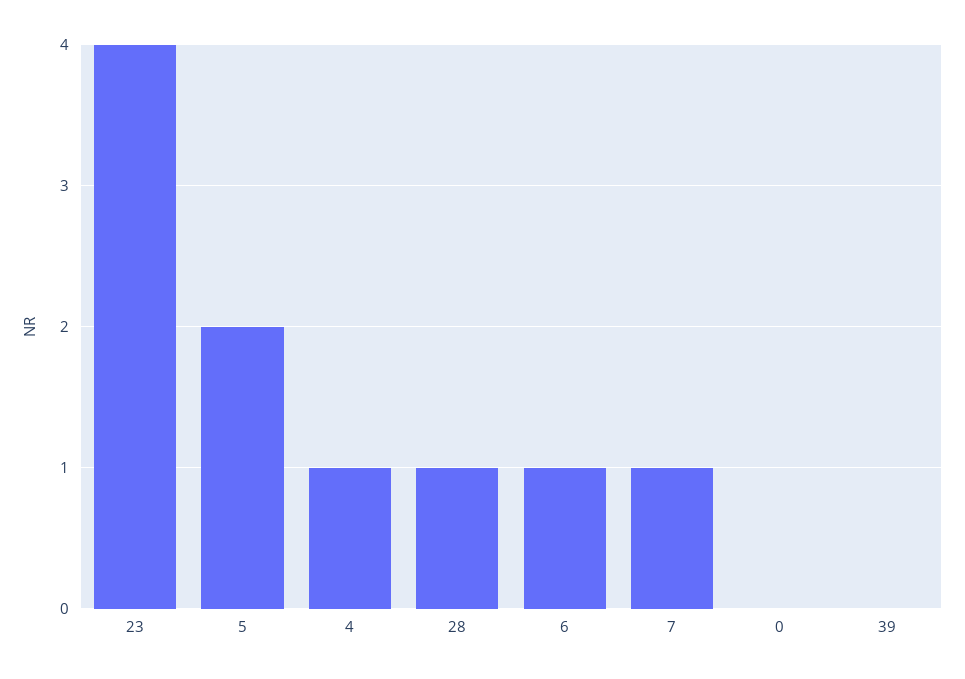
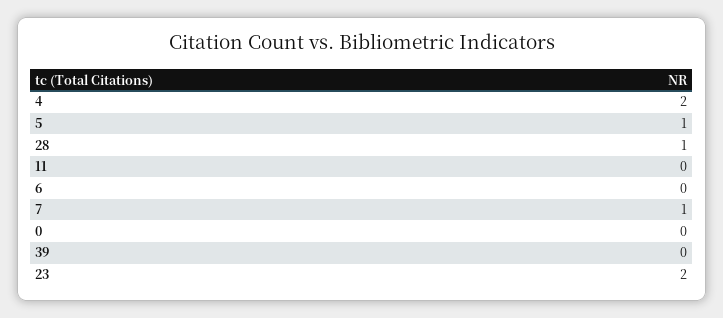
  {
-   "23": 4,
+   "23": 2,
-   "5": 2,
+   "5": 1,
-   "4": 1,
+   "4": 2,
    "28": 1,
-   "6": 1,
+   "6": 0,
    "7": 1,
    "0": 0,
-   "39": 0
+   "39": 0,
+   "11": 0
  }

